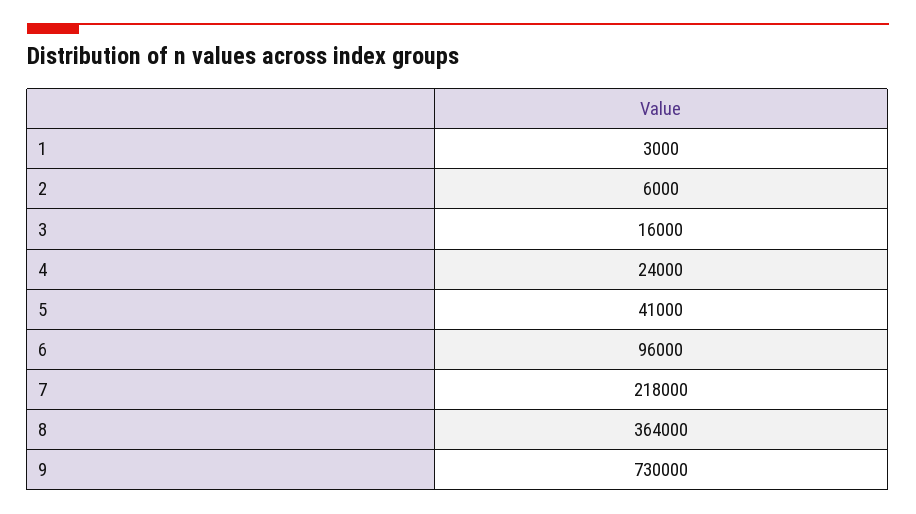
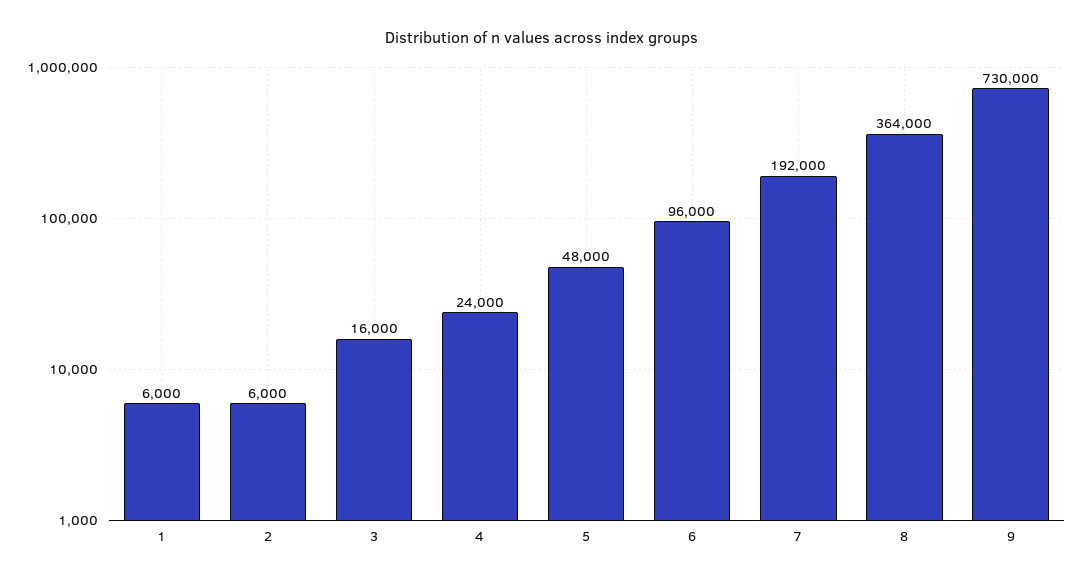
  {
-   "1": 3000,
+   "1": 6000,
    "2": 6000,
    "3": 16000,
    "4": 24000,
-   "5": 41000,
+   "5": 48000,
    "6": 96000,
-   "7": 218000,
+   "7": 192000,
    "8": 364000,
    "9": 730000
  }

